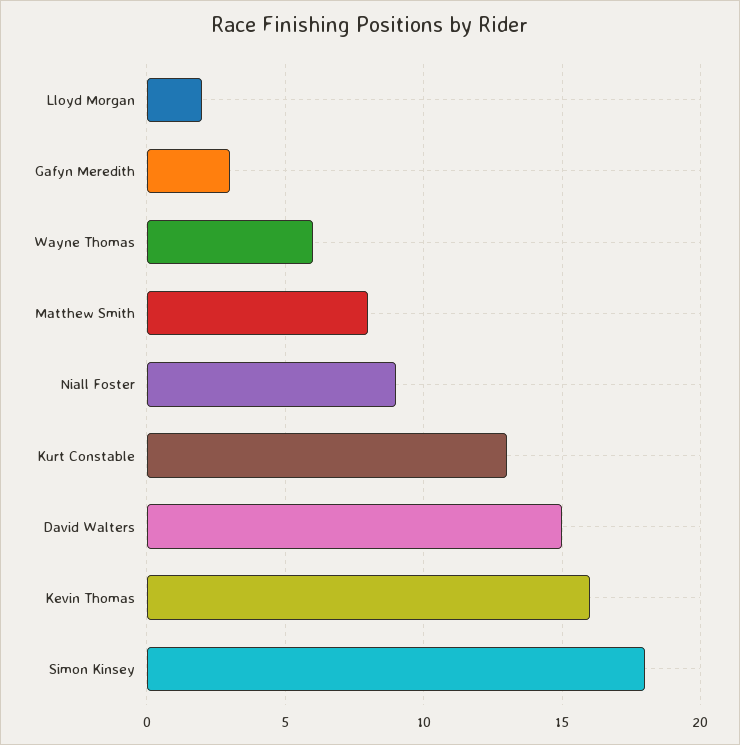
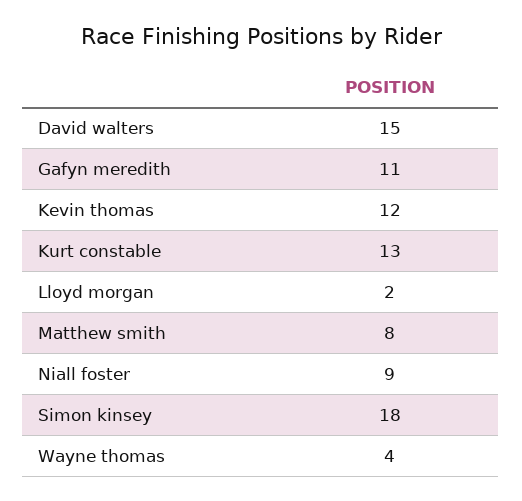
  {
    "Lloyd Morgan": 2,
-   "Gafyn Meredith": 3,
+   "Gafyn Meredith": 11,
-   "Wayne Thomas": 6,
+   "Wayne Thomas": 4,
    "Matthew Smith": 8,
    "Niall Foster": 9,
    "Kurt Constable": 13,
    "David Walters": 15,
-   "Kevin Thomas": 16,
+   "Kevin Thomas": 12,
    "Simon Kinsey": 18
  }

